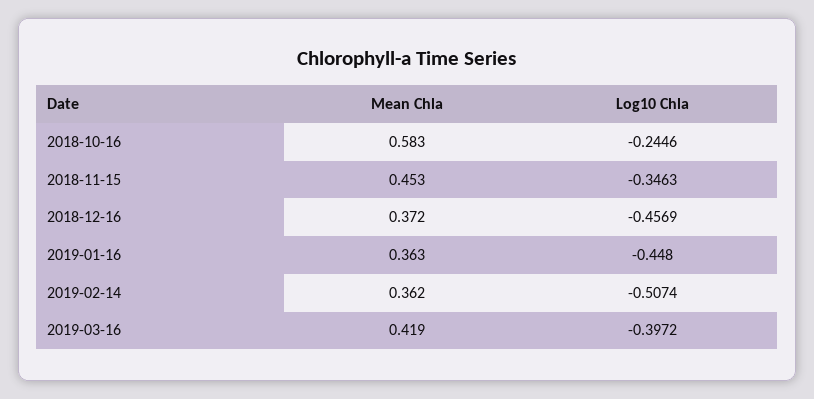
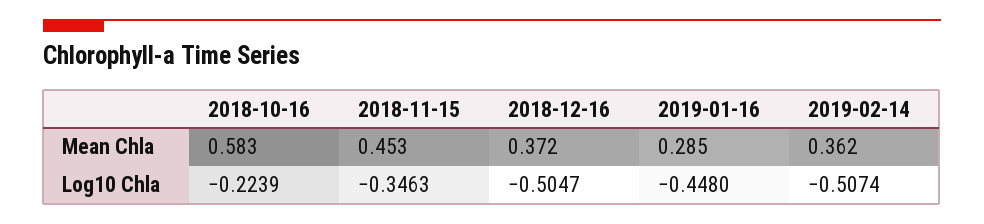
  {
    "Mean Chla": {
      "2018-10-16": 0.583,
      "2018-11-15": 0.453,
      "2018-12-16": 0.372,
-     "2019-01-16": 0.363,
+     "2019-01-16": 0.285,
-     "2019-02-14": 0.362,
+     "2019-02-14": 0.362
-     "2019-03-16": 0.419
    },
    "Log10 Chla": {
-     "2018-10-16": -0.2446,
+     "2018-10-16": -0.2239,
      "2018-11-15": -0.3463,
-     "2018-12-16": -0.4569,
+     "2018-12-16": -0.5047,
      "2019-01-16": -0.448,
-     "2019-02-14": -0.5074,
+     "2019-02-14": -0.5074
-     "2019-03-16": -0.3972
    }
  }

